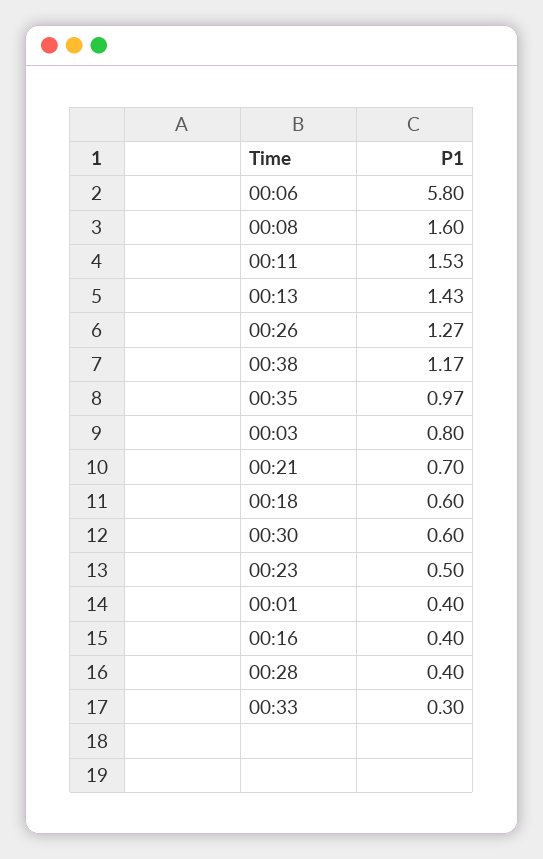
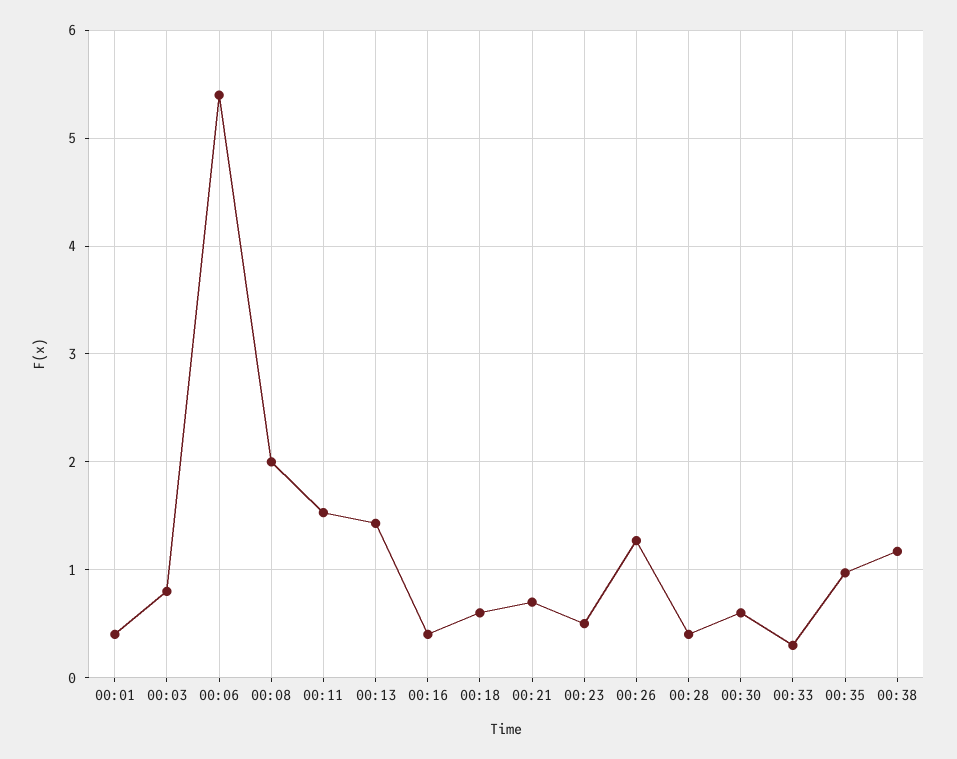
  {
-   "00:06": 5.8,
+   "00:06": 5.4,
-   "00:08": 1.6,
+   "00:08": 2,
    "00:11": 1.53,
    "00:13": 1.43,
    "00:26": 1.27,
    "00:38": 1.17,
    "00:35": 0.97,
    "00:03": 0.8,
    "00:21": 0.7,
    "00:18": 0.6,
    "00:30": 0.6,
    "00:23": 0.5,
    "00:01": 0.4,
    "00:16": 0.4,
    "00:28": 0.4,
    "00:33": 0.3
  }

